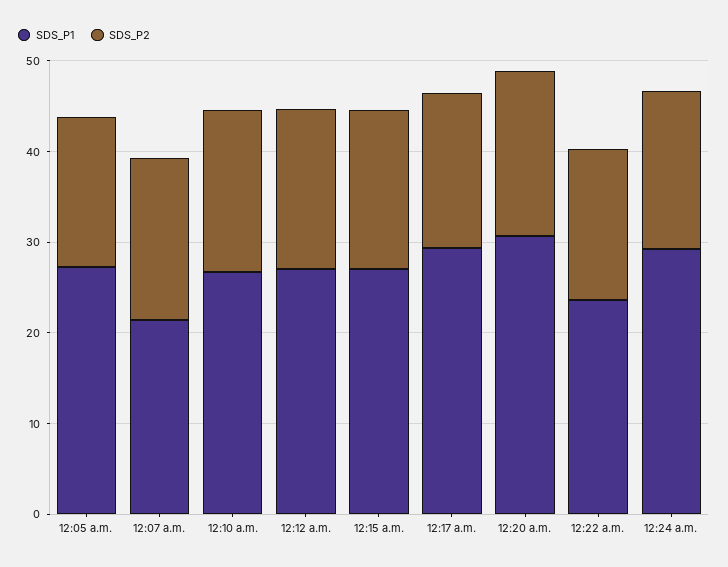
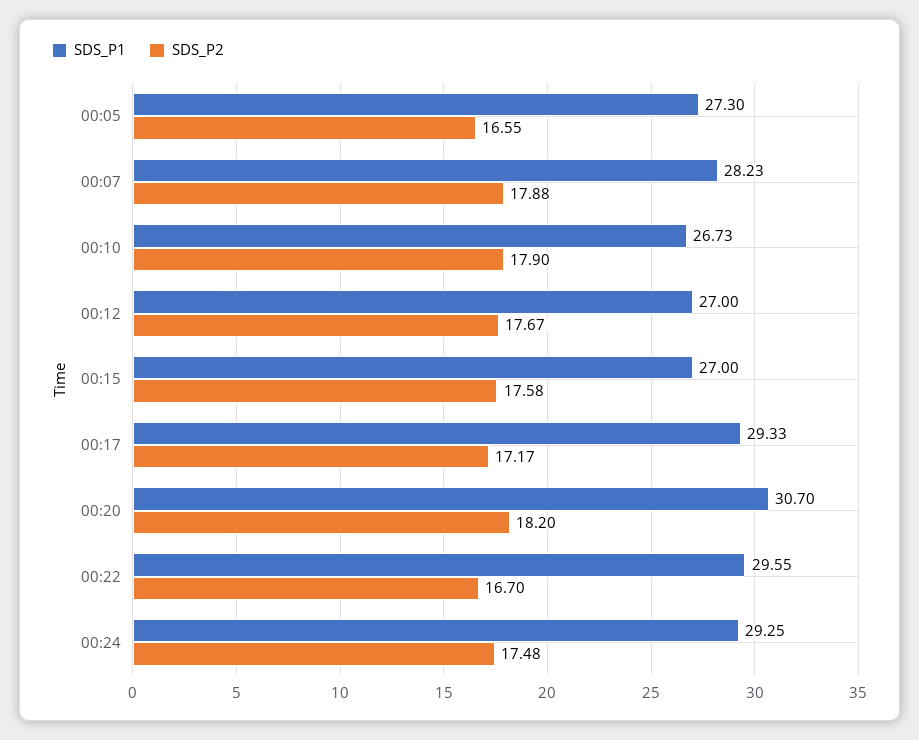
  {
    "SDS_P1": {
      "12:05 a.m.": 27.3,
-     "12:07 a.m.": 22,
+     "12:07 a.m.": 28.23,
      "12:10 a.m.": 26.73,
      "12:12 a.m.": 27,
      "12:15 a.m.": 27,
      "12:17 a.m.": 29.33,
      "12:20 a.m.": 30.7,
-     "12:22 a.m.": 24,
+     "12:22 a.m.": 29.55,
      "12:24 a.m.": 29.25
    },
    "SDS_P2": {
      "12:05 a.m.": 16.55,
      "12:07 a.m.": 17.88,
      "12:10 a.m.": 17.9,
      "12:12 a.m.": 17.67,
      "12:15 a.m.": 17.58,
      "12:17 a.m.": 17.17,
      "12:20 a.m.": 18.2,
      "12:22 a.m.": 16.7,
      "12:24 a.m.": 17.48
    }
  }

